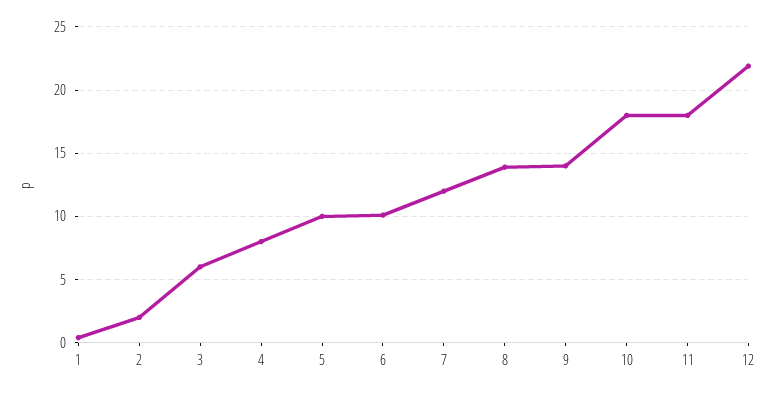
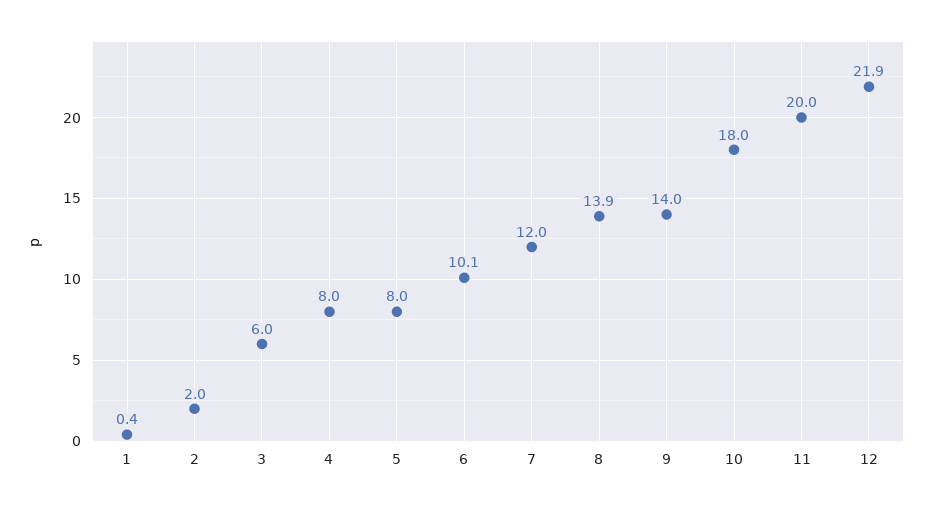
  {
    "1": 0.4,
    "2": 2,
    "3": 6,
    "4": 8,
-   "5": 10,
+   "5": 8,
    "6": 10.1,
    "7": 12,
    "8": 13.9,
    "9": 14,
    "10": 18,
-   "11": 18,
+   "11": 20,
    "12": 21.9
  }

